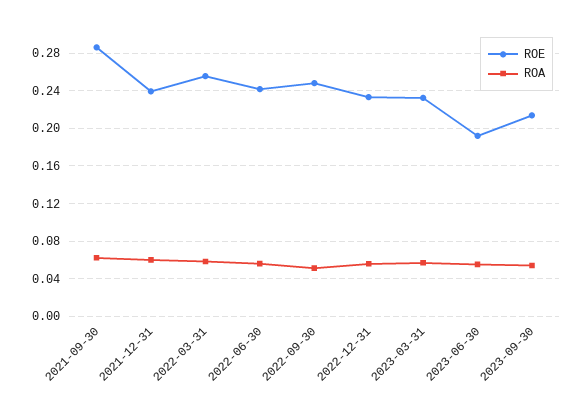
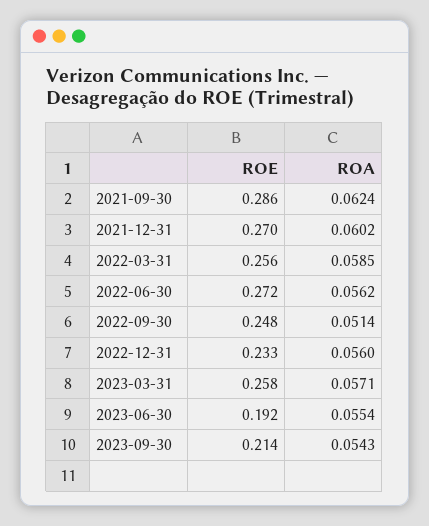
  {
    "ROE": {
      "2021-09-30": 0.286,
-     "2021-12-31": 0.24,
+     "2021-12-31": 0.27,
      "2022-03-31": 0.256,
-     "2022-06-30": 0.24,
+     "2022-06-30": 0.272,
      "2022-09-30": 0.248,
      "2022-12-31": 0.233,
-     "2023-03-31": 0.23,
+     "2023-03-31": 0.258,
      "2023-06-30": 0.192,
      "2023-09-30": 0.214
    },
    "ROA": {
      "2021-09-30": 0.0624,
      "2021-12-31": 0.0602,
      "2022-03-31": 0.0585,
      "2022-06-30": 0.0562,
      "2022-09-30": 0.0514,
      "2022-12-31": 0.056,
      "2023-03-31": 0.0571,
      "2023-06-30": 0.0554,
      "2023-09-30": 0.0543
    }
  }

